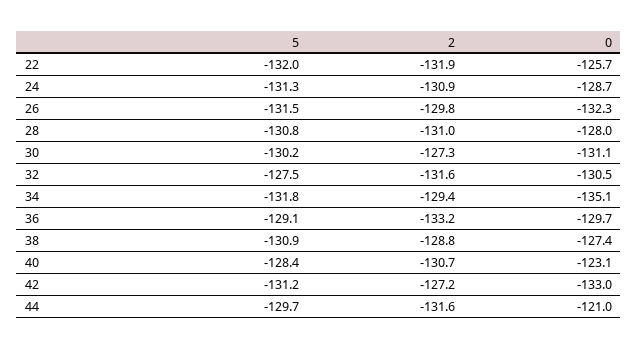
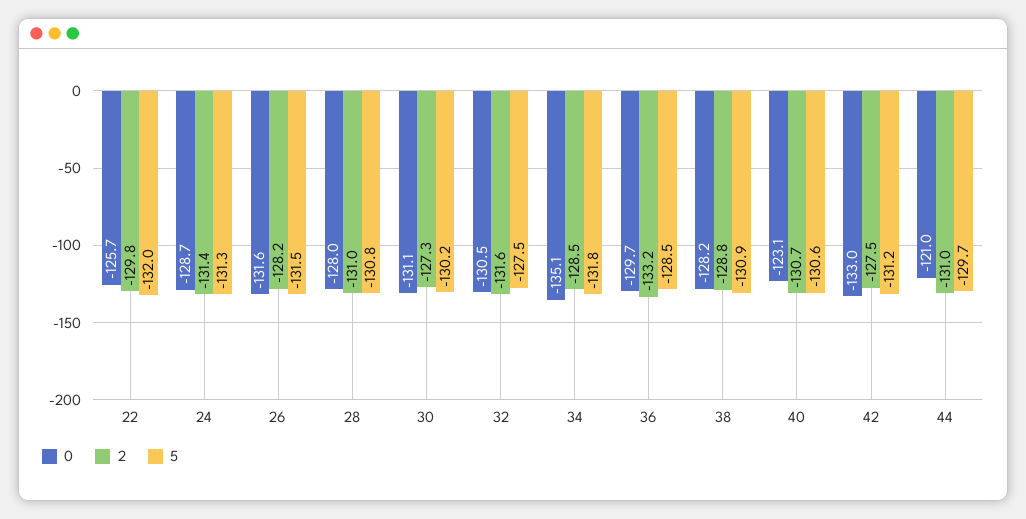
  {
    "5": {
      "22": -132,
      "24": -131.3,
      "26": -131.5,
      "28": -130.8,
      "30": -130.2,
      "32": -127.5,
      "34": -131.8,
-     "36": -129.1,
+     "36": -128.5,
      "38": -130.9,
-     "40": -128.4,
+     "40": -130.6,
      "42": -131.2,
      "44": -129.7
    },
    "2": {
-     "22": -131.9,
+     "22": -129.8,
-     "24": -130.9,
+     "24": -131.4,
-     "26": -129.8,
+     "26": -128.2,
      "28": -131,
      "30": -127.3,
      "32": -131.6,
-     "34": -129.4,
+     "34": -128.5,
      "36": -133.2,
      "38": -128.8,
      "40": -130.7,
-     "42": -127.2,
+     "42": -127.5,
-     "44": -131.6
+     "44": -131
    },
    "0": {
      "22": -125.7,
      "24": -128.7,
-     "26": -132.3,
+     "26": -131.6,
      "28": -128,
      "30": -131.1,
      "32": -130.5,
      "34": -135.1,
      "36": -129.7,
-     "38": -127.4,
+     "38": -128.2,
      "40": -123.1,
      "42": -133,
      "44": -121
    }
  }

